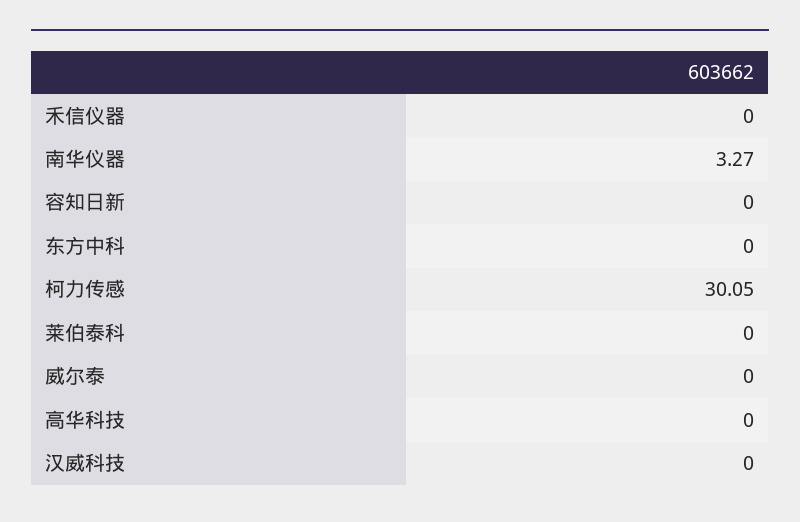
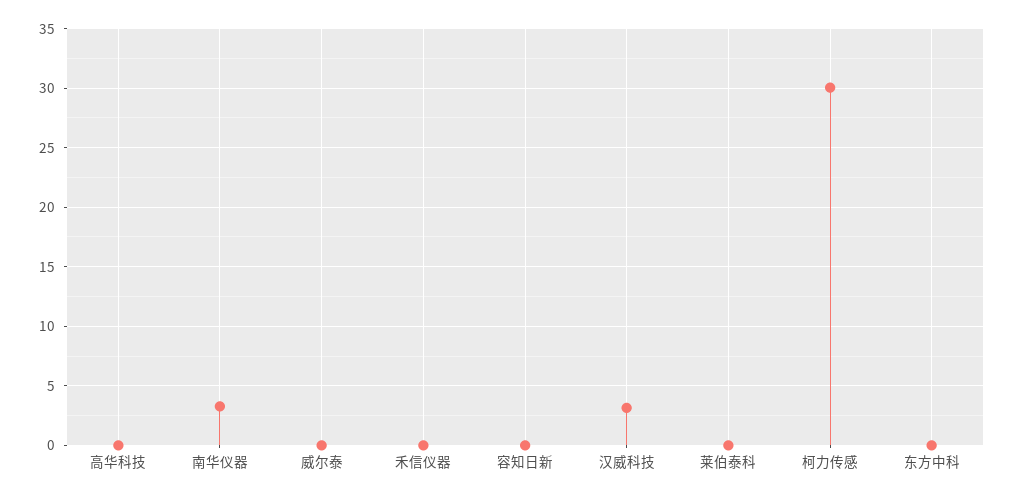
  {
    "禾信仪器": 0,
    "南华仪器": 3.27,
    "容知日新": 0,
    "东方中科": 0,
    "柯力传感": 30.05,
    "莱伯泰科": 0,
    "威尔泰": 0,
    "高华科技": 0,
-   "汉威科技": 0
+   "汉威科技": 3
  }

